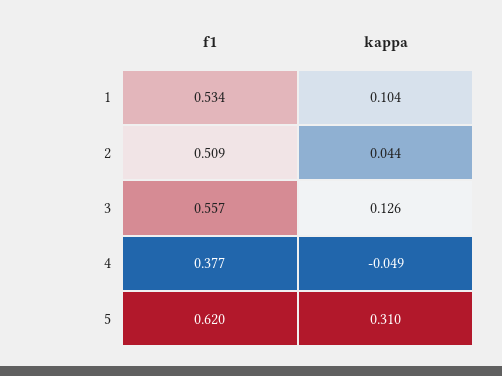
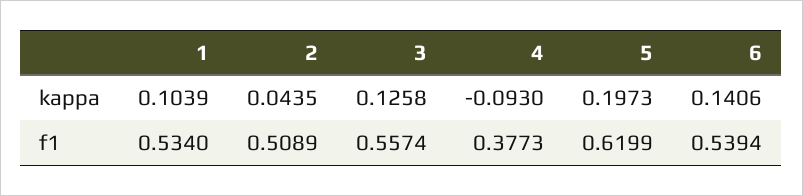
  {
    "f1": {
      "1": 0.534,
      "2": 0.5089,
      "3": 0.5574,
      "4": 0.3773,
-     "5": 0.6199
+     "5": 0.6199,
+     "6": 0.5394
    },
    "kappa": {
      "1": 0.1039,
      "2": 0.0435,
      "3": 0.1258,
-     "4": -0.049,
+     "4": -0.093,
-     "5": 0.31
+     "5": 0.1973,
+     "6": 0.1406
    }
  }

